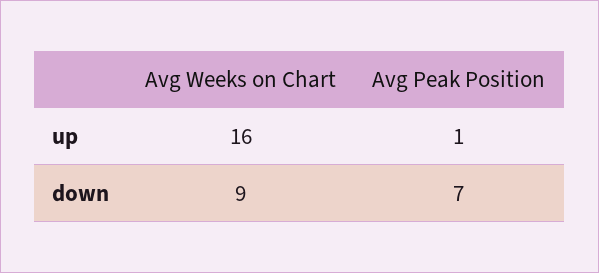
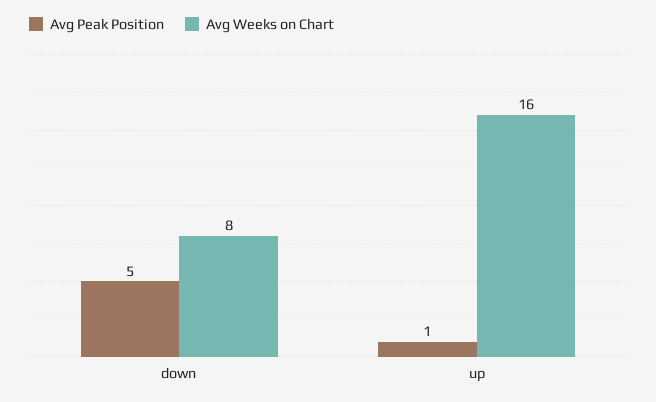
  {
    "Avg Weeks on Chart": {
      "up": 16,
-     "down": 9
+     "down": 8
    },
    "Avg Peak Position": {
      "up": 1,
-     "down": 7
+     "down": 5
    }
  }

